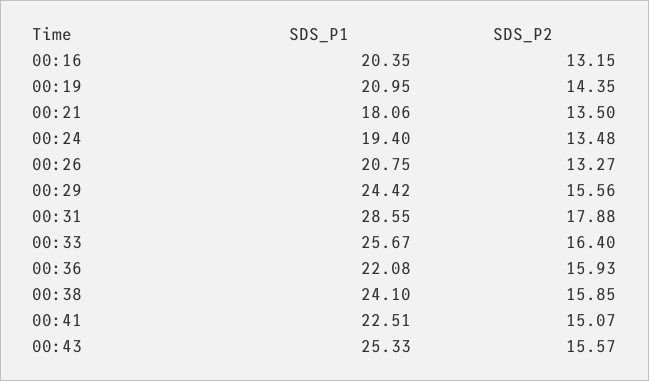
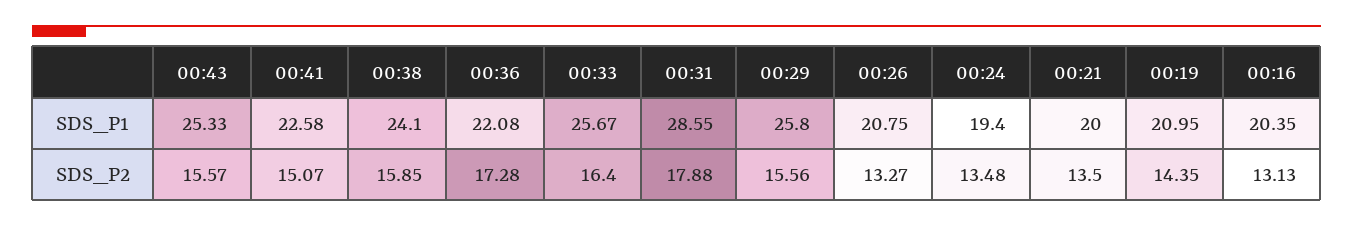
  {
    "SDS_P1": {
      "00:16": 20.35,
      "00:19": 20.95,
-     "00:21": 18.06,
+     "00:21": 20,
      "00:24": 19.4,
      "00:26": 20.75,
-     "00:29": 24.42,
+     "00:29": 25.8,
      "00:31": 28.55,
      "00:33": 25.67,
      "00:36": 22.08,
      "00:38": 24.1,
-     "00:41": 22.51,
+     "00:41": 22.58,
      "00:43": 25.33
    },
    "SDS_P2": {
-     "00:16": 13.15,
+     "00:16": 13.13,
      "00:19": 14.35,
      "00:21": 13.5,
      "00:24": 13.48,
      "00:26": 13.27,
      "00:29": 15.56,
      "00:31": 17.88,
      "00:33": 16.4,
-     "00:36": 15.93,
+     "00:36": 17.28,
      "00:38": 15.85,
      "00:41": 15.07,
      "00:43": 15.57
    }
  }

